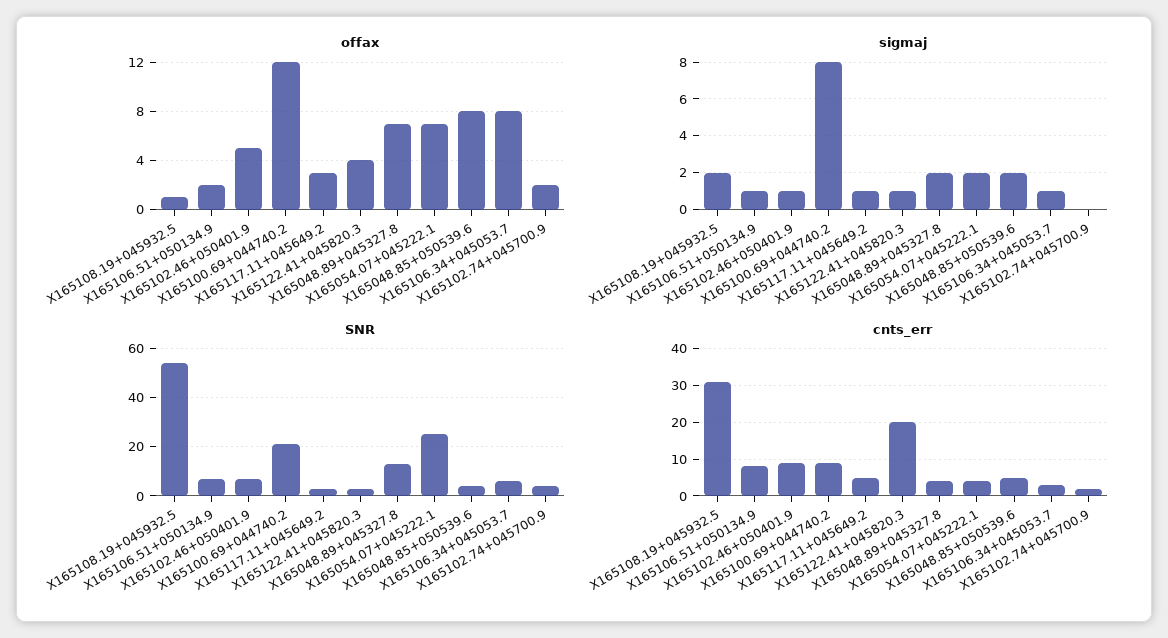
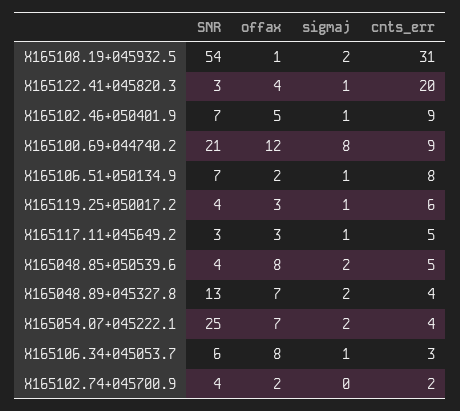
  {
    "offax": {
      "X165108.19+045932.5": 1,
      "X165106.51+050134.9": 2,
      "X165102.46+050401.9": 5,
      "X165100.69+044740.2": 12,
      "X165117.11+045649.2": 3,
      "X165122.41+045820.3": 4,
      "X165048.89+045327.8": 7,
      "X165054.07+045222.1": 7,
      "X165048.85+050539.6": 8,
      "X165106.34+045053.7": 8,
-     "X165102.74+045700.9": 2
+     "X165102.74+045700.9": 2,
+     "X165119.25+050017.2": 3
    },
    "sigmaj": {
      "X165108.19+045932.5": 2,
      "X165106.51+050134.9": 1,
      "X165102.46+050401.9": 1,
      "X165100.69+044740.2": 8,
      "X165117.11+045649.2": 1,
      "X165122.41+045820.3": 1,
      "X165048.89+045327.8": 2,
      "X165054.07+045222.1": 2,
      "X165048.85+050539.6": 2,
      "X165106.34+045053.7": 1,
-     "X165102.74+045700.9": 0
+     "X165102.74+045700.9": 0,
+     "X165119.25+050017.2": 1
    },
    "SNR": {
      "X165108.19+045932.5": 54,
      "X165106.51+050134.9": 7,
      "X165102.46+050401.9": 7,
      "X165100.69+044740.2": 21,
      "X165117.11+045649.2": 3,
      "X165122.41+045820.3": 3,
      "X165048.89+045327.8": 13,
      "X165054.07+045222.1": 25,
      "X165048.85+050539.6": 4,
      "X165106.34+045053.7": 6,
-     "X165102.74+045700.9": 4
+     "X165102.74+045700.9": 4,
+     "X165119.25+050017.2": 4
    },
    "cnts_err": {
      "X165108.19+045932.5": 31,
      "X165106.51+050134.9": 8,
      "X165102.46+050401.9": 9,
      "X165100.69+044740.2": 9,
      "X165117.11+045649.2": 5,
      "X165122.41+045820.3": 20,
      "X165048.89+045327.8": 4,
      "X165054.07+045222.1": 4,
      "X165048.85+050539.6": 5,
      "X165106.34+045053.7": 3,
-     "X165102.74+045700.9": 2
+     "X165102.74+045700.9": 2,
+     "X165119.25+050017.2": 6
    }
  }

